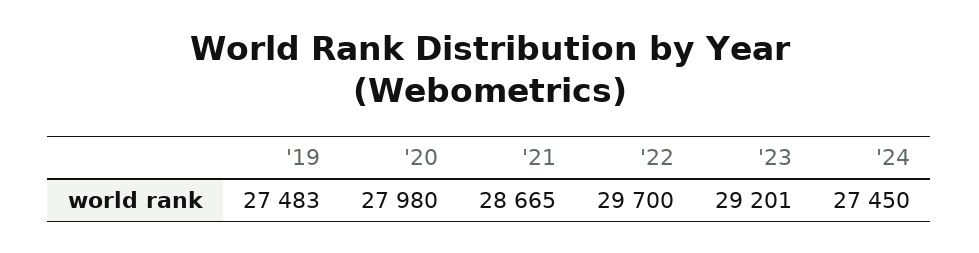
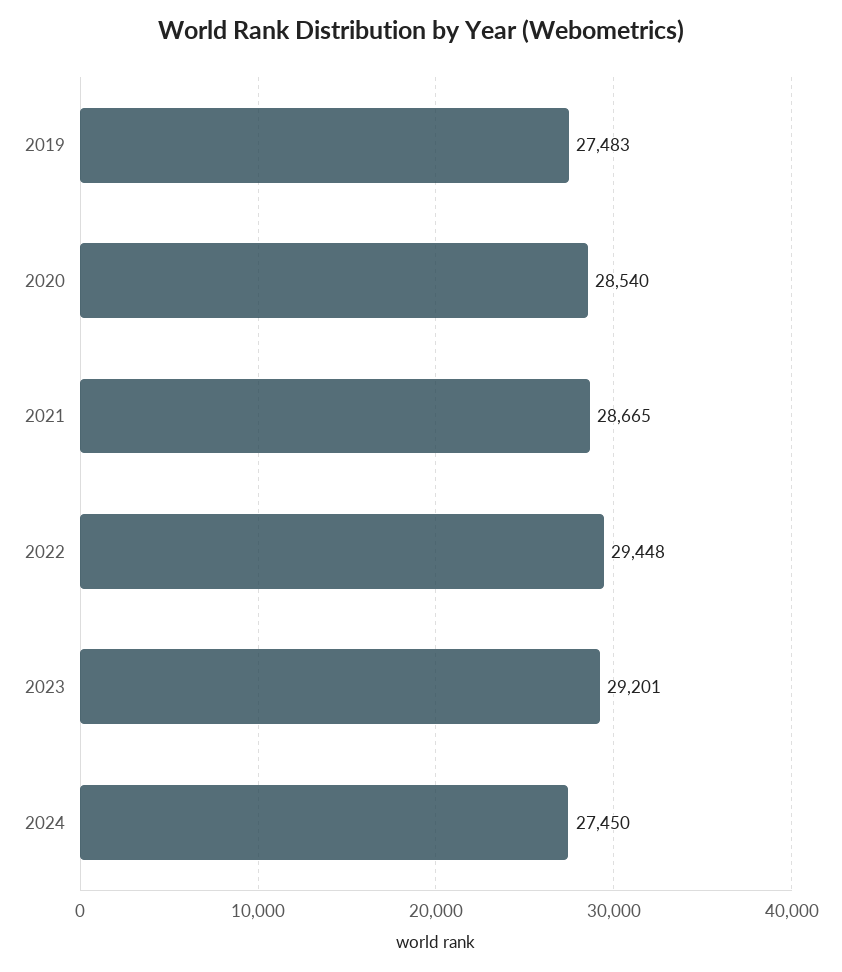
  {
    "'19": 27483,
-   "'20": 27980,
+   "'20": 28540,
    "'21": 28665,
-   "'22": 29700,
+   "'22": 29448,
    "'23": 29201,
    "'24": 27450
  }

